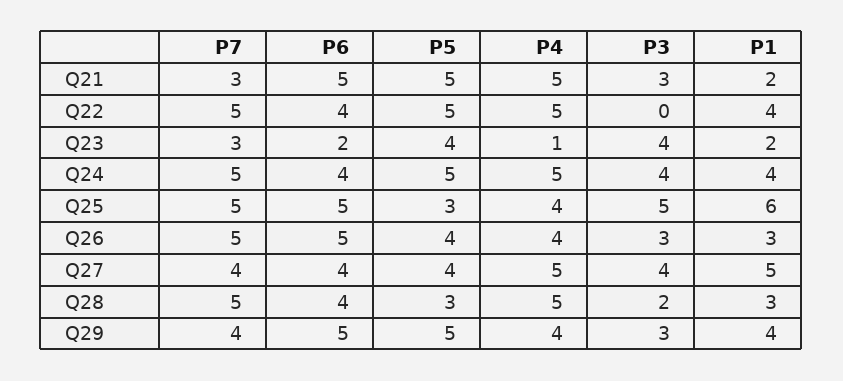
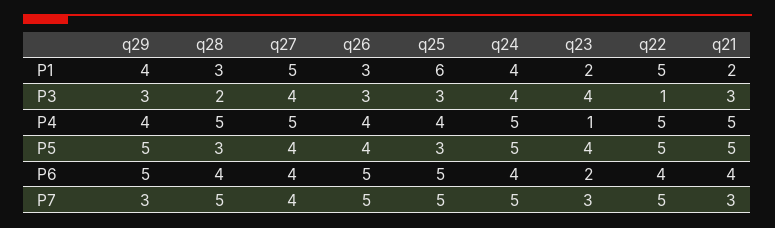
  {
    "P7": {
      "Q21": 3,
      "Q22": 5,
      "Q23": 3,
      "Q24": 5,
      "Q25": 5,
      "Q26": 5,
      "Q27": 4,
      "Q28": 5,
-     "Q29": 4
+     "Q29": 3
    },
    "P6": {
-     "Q21": 5,
+     "Q21": 4,
      "Q22": 4,
      "Q23": 2,
      "Q24": 4,
      "Q25": 5,
      "Q26": 5,
      "Q27": 4,
      "Q28": 4,
      "Q29": 5
    },
    "P5": {
      "Q21": 5,
      "Q22": 5,
      "Q23": 4,
      "Q24": 5,
      "Q25": 3,
      "Q26": 4,
      "Q27": 4,
      "Q28": 3,
      "Q29": 5
    },
    "P4": {
      "Q21": 5,
      "Q22": 5,
      "Q23": 1,
      "Q24": 5,
      "Q25": 4,
      "Q26": 4,
      "Q27": 5,
      "Q28": 5,
      "Q29": 4
    },
    "P3": {
      "Q21": 3,
-     "Q22": 0,
+     "Q22": 1,
      "Q23": 4,
      "Q24": 4,
-     "Q25": 5,
+     "Q25": 3,
      "Q26": 3,
      "Q27": 4,
      "Q28": 2,
      "Q29": 3
    },
    "P1": {
      "Q21": 2,
-     "Q22": 4,
+     "Q22": 5,
      "Q23": 2,
      "Q24": 4,
      "Q25": 6,
      "Q26": 3,
      "Q27": 5,
      "Q28": 3,
      "Q29": 4
    }
  }

